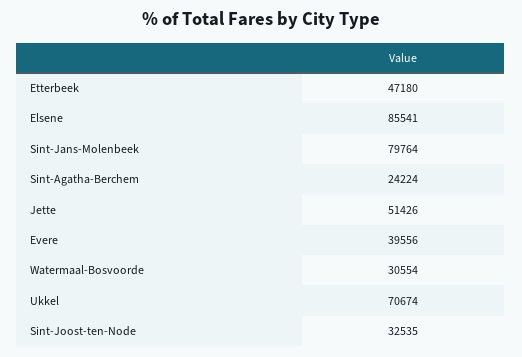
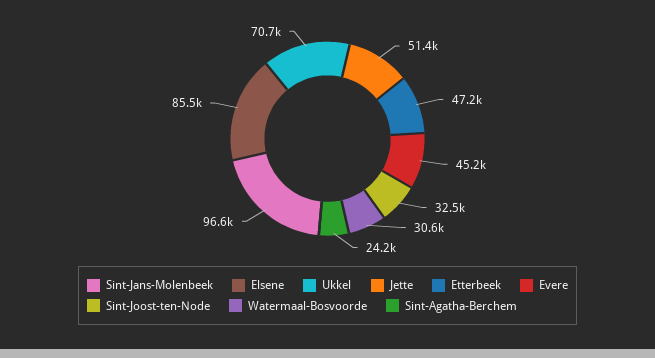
  {
    "Etterbeek": 47180,
    "Elsene": 85541,
-   "Sint-Jans-Molenbeek": 79764,
+   "Sint-Jans-Molenbeek": 96600,
    "Sint-Agatha-Berchem": 24224,
    "Jette": 51426,
-   "Evere": 39556,
+   "Evere": 45200,
    "Watermaal-Bosvoorde": 30554,
    "Ukkel": 70674,
    "Sint-Joost-ten-Node": 32535
  }

